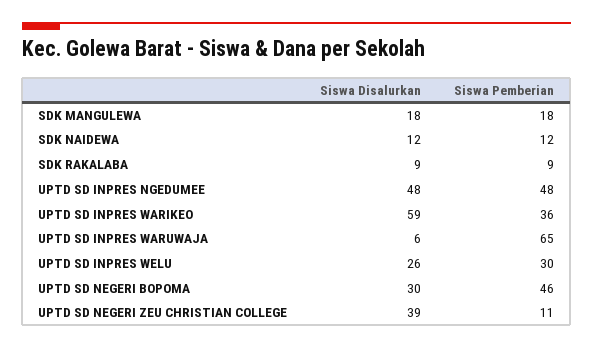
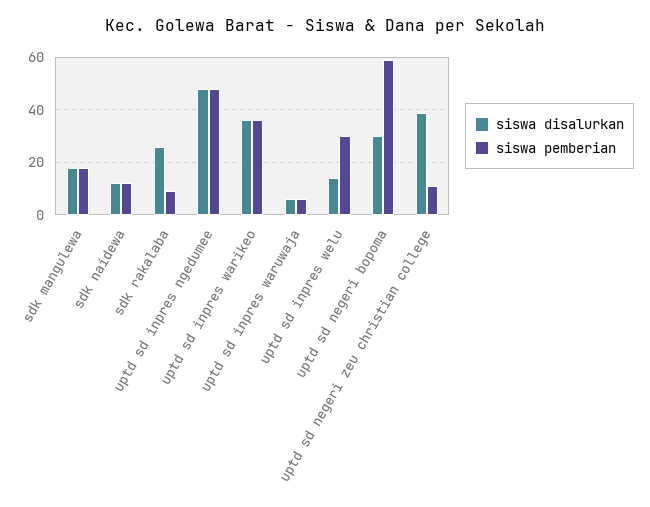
  {
    "Siswa Disalurkan": {
      "SDK MANGULEWA": 18,
      "SDK NAIDEWA": 12,
-     "SDK RAKALABA": 9,
+     "SDK RAKALABA": 25,
      "UPTD SD INPRES NGEDUMEE": 48,
-     "UPTD SD INPRES WARIKEO": 59,
+     "UPTD SD INPRES WARIKEO": 35,
      "UPTD SD INPRES WARUWAJA": 6,
-     "UPTD SD INPRES WELU": 26,
+     "UPTD SD INPRES WELU": 15,
      "UPTD SD NEGERI BOPOMA": 30,
      "UPTD SD NEGERI ZEU CHRISTIAN COLLEGE": 39
    },
    "Siswa Pemberian": {
      "SDK MANGULEWA": 18,
      "SDK NAIDEWA": 12,
      "SDK RAKALABA": 9,
      "UPTD SD INPRES NGEDUMEE": 48,
      "UPTD SD INPRES WARIKEO": 36,
-     "UPTD SD INPRES WARUWAJA": 65,
+     "UPTD SD INPRES WARUWAJA": 5,
      "UPTD SD INPRES WELU": 30,
-     "UPTD SD NEGERI BOPOMA": 46,
+     "UPTD SD NEGERI BOPOMA": 60,
      "UPTD SD NEGERI ZEU CHRISTIAN COLLEGE": 11
    }
  }

